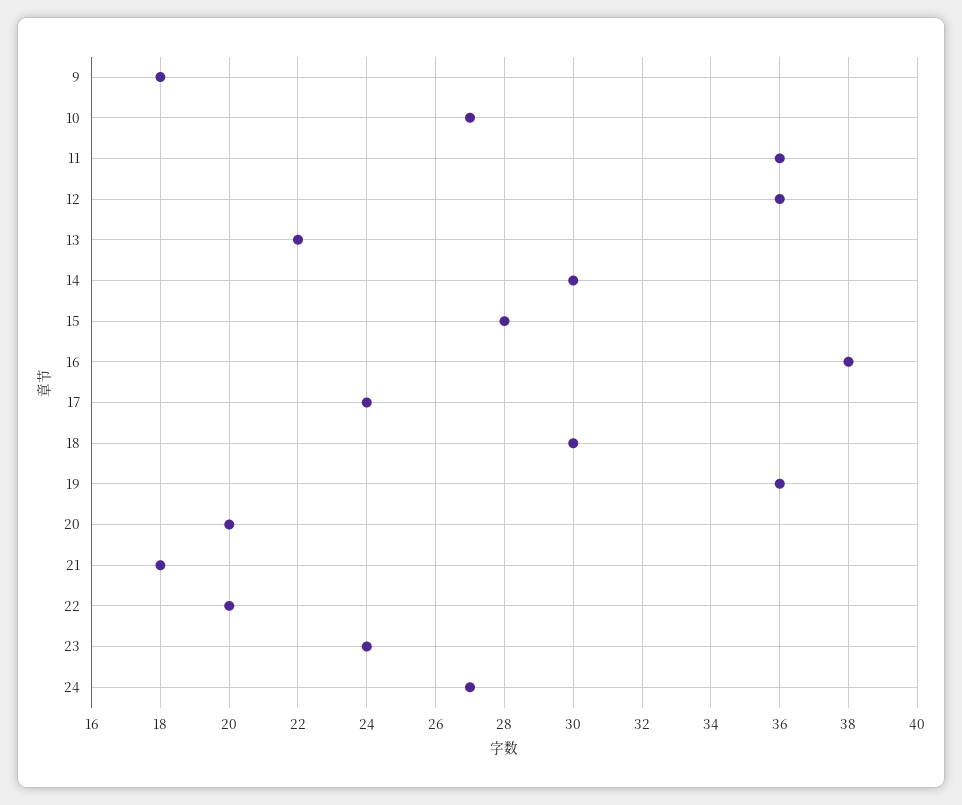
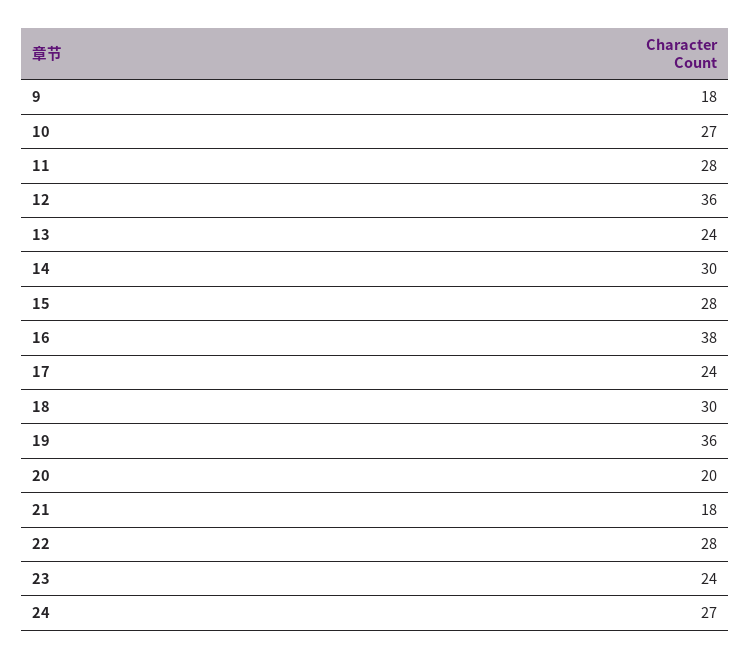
  {
    "9": 18,
    "10": 27,
-   "11": 36,
+   "11": 28,
    "12": 36,
-   "13": 22,
+   "13": 24,
    "14": 30,
    "15": 28,
    "16": 38,
    "17": 24,
    "18": 30,
    "19": 36,
    "20": 20,
    "21": 18,
-   "22": 20,
+   "22": 28,
    "23": 24,
    "24": 27
  }

